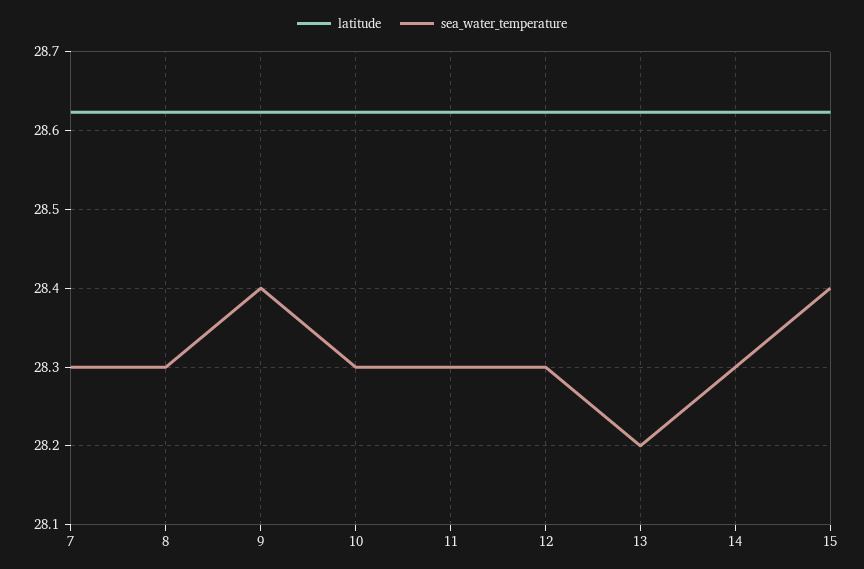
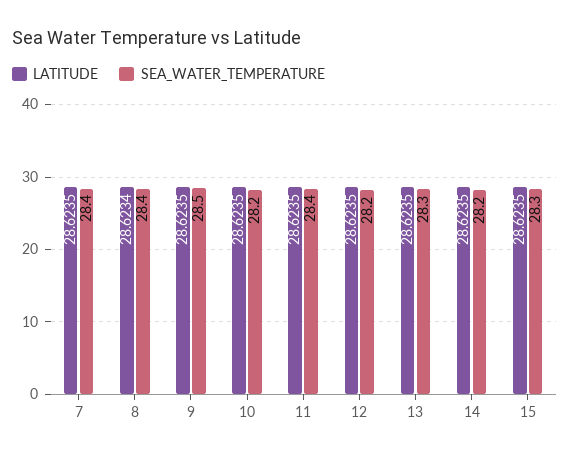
  {
    "latitude": {
      "7": 28.6235,
      "8": 28.6234,
      "9": 28.6235,
      "10": 28.6235,
      "11": 28.6235,
      "12": 28.6235,
      "13": 28.6235,
      "14": 28.6235,
      "15": 28.6235
    },
    "sea_water_temperature": {
-     "7": 28.3,
+     "7": 28.4,
-     "8": 28.3,
+     "8": 28.4,
-     "9": 28.4,
+     "9": 28.5,
-     "10": 28.3,
+     "10": 28.2,
-     "11": 28.3,
+     "11": 28.4,
-     "12": 28.3,
+     "12": 28.2,
-     "13": 28.2,
+     "13": 28.3,
-     "14": 28.3,
+     "14": 28.2,
-     "15": 28.4
+     "15": 28.3
    }
  }

